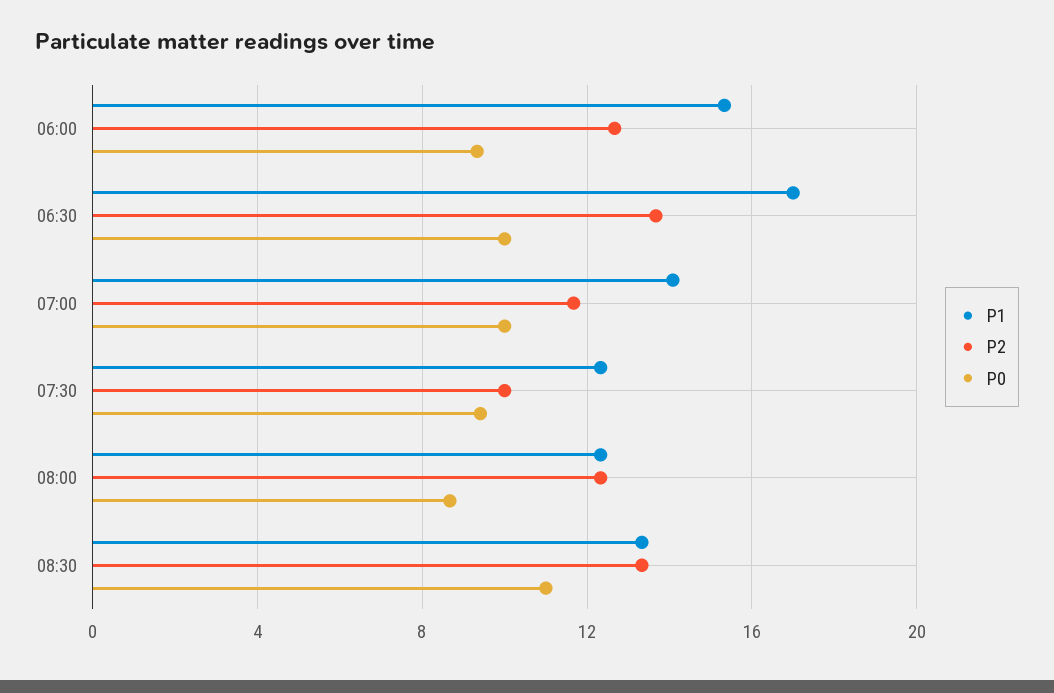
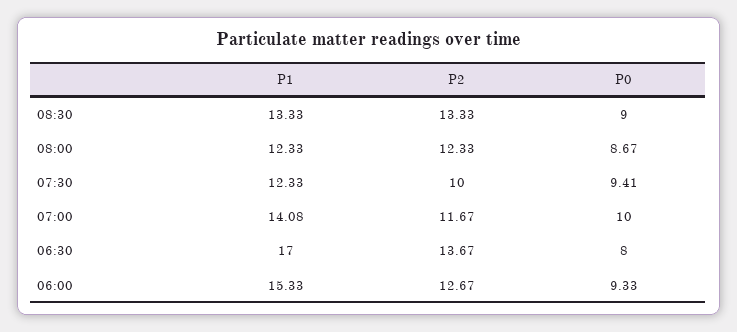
  {
    "P1": {
      "06:00": 15.33,
      "06:30": 17,
      "07:00": 14.08,
      "07:30": 12.33,
      "08:00": 12.33,
      "08:30": 13.33
    },
    "P2": {
      "06:00": 12.67,
      "06:30": 13.67,
      "07:00": 11.67,
      "07:30": 10,
      "08:00": 12.33,
      "08:30": 13.33
    },
    "P0": {
      "06:00": 9.33,
-     "06:30": 10,
+     "06:30": 8,
      "07:00": 10,
      "07:30": 9.41,
      "08:00": 8.67,
-     "08:30": 11
+     "08:30": 9
    }
  }

